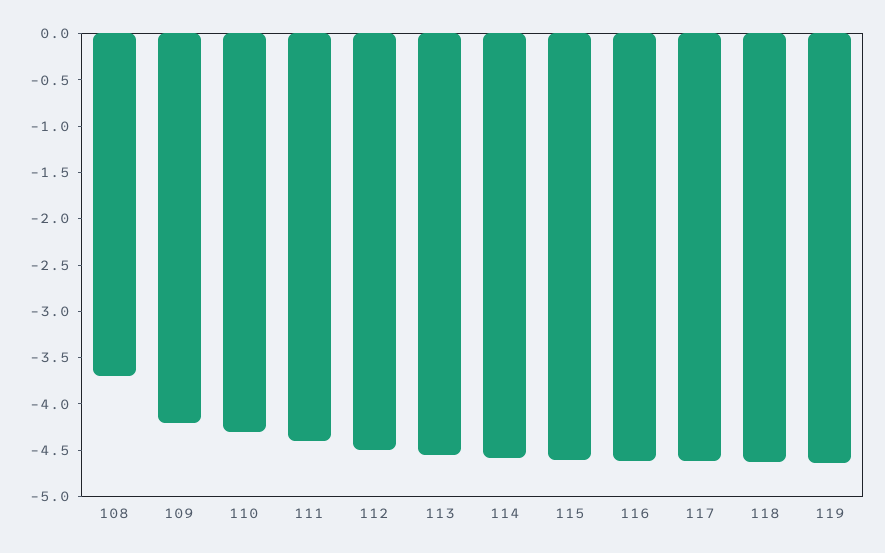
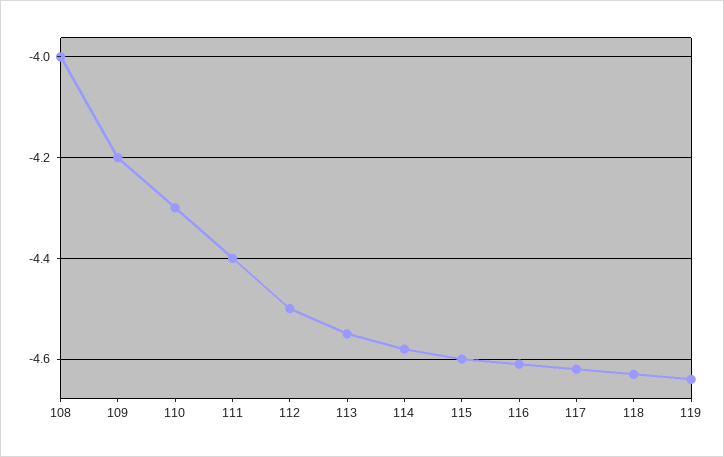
  {
-   "108": -3.7,
+   "108": -4,
    "109": -4.2,
    "110": -4.3,
    "111": -4.4,
    "112": -4.5,
    "113": -4.55,
    "114": -4.6,
    "115": -4.6,
    "116": -4.6,
    "117": -4.6,
    "118": -4.65,
    "119": -4.65
  }

